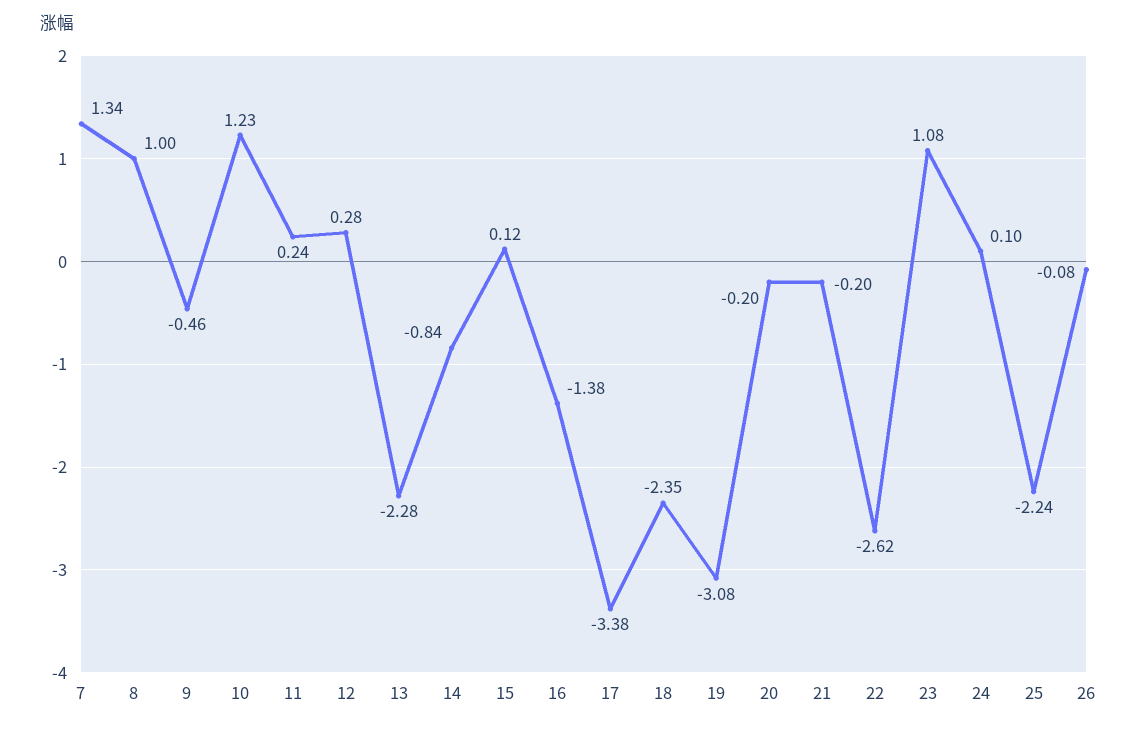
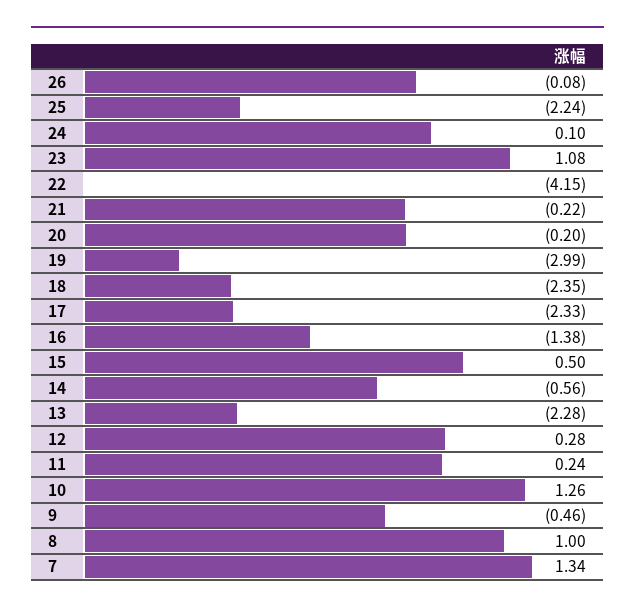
  {
    "7": 1.34,
    "8": 1,
    "9": -0.46,
-   "10": 1.23,
+   "10": 1.26,
    "11": 0.24,
    "12": 0.28,
    "13": -2.28,
-   "14": -0.84,
+   "14": -0.56,
-   "15": 0.12,
+   "15": 0.5,
    "16": -1.38,
-   "17": -3.38,
+   "17": -2.33,
    "18": -2.35,
-   "19": -3.08,
+   "19": -2.99,
    "20": -0.2,
-   "21": -0.2,
+   "21": -0.22,
-   "22": -2.62,
+   "22": -4.15,
    "23": 1.08,
    "24": 0.1,
    "25": -2.24,
    "26": -0.08
  }

